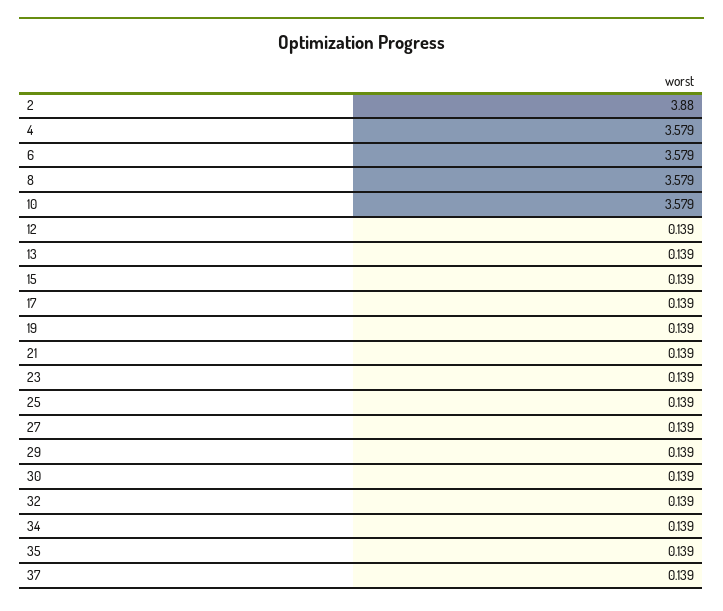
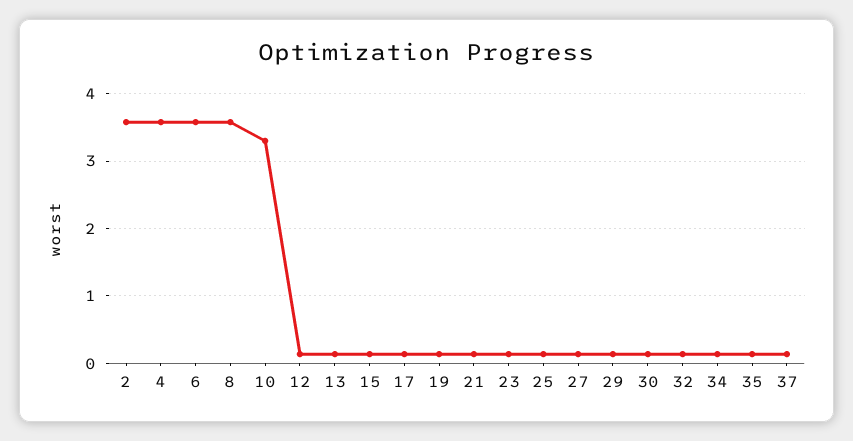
  {
-   "2": 3.88,
+   "2": 3.6,
    "4": 3.579,
    "6": 3.579,
    "8": 3.579,
-   "10": 3.579,
+   "10": 3.3,
    "12": 0.139,
    "13": 0.139,
    "15": 0.139,
    "17": 0.139,
    "19": 0.139,
    "21": 0.139,
    "23": 0.139,
    "25": 0.139,
    "27": 0.139,
    "29": 0.139,
    "30": 0.139,
    "32": 0.139,
    "34": 0.139,
    "35": 0.139,
    "37": 0.139
  }

